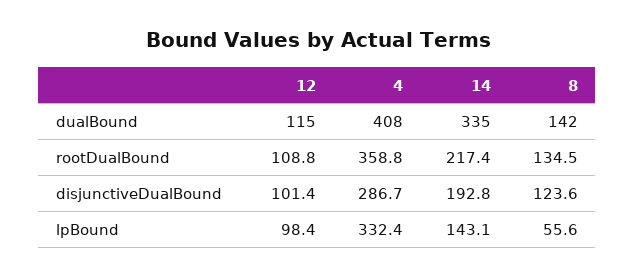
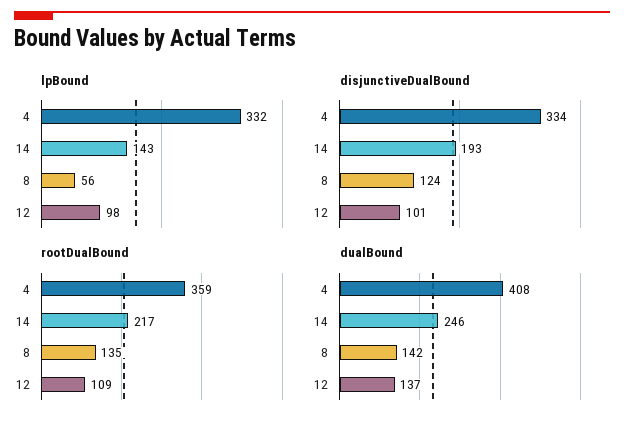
  {
    "dualBound": {
-     "12": 115,
+     "12": 137,
      "4": 408,
-     "14": 335,
+     "14": 246,
      "8": 142
    },
    "rootDualBound": {
      "12": 108.8,
      "4": 358.8,
      "14": 217.4,
      "8": 134.5
    },
    "disjunctiveDualBound": {
      "12": 101.4,
-     "4": 286.7,
+     "4": 334,
      "14": 192.8,
      "8": 123.6
    },
    "lpBound": {
      "12": 98.4,
      "4": 332.4,
      "14": 143.1,
      "8": 55.6
    }
  }

